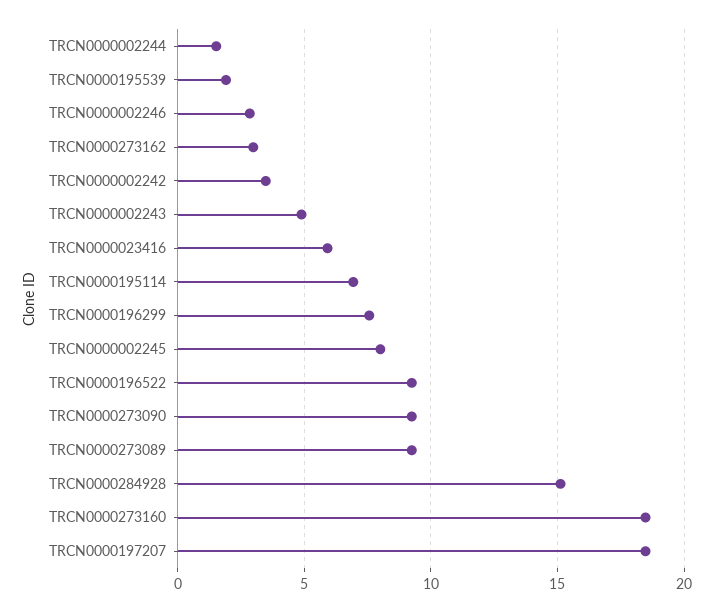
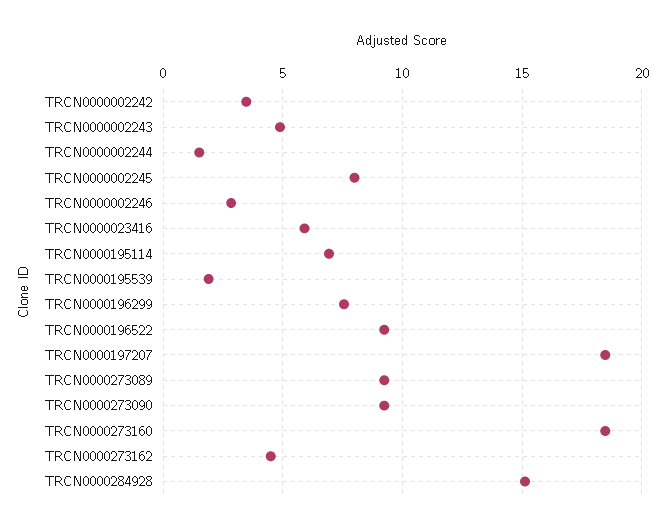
  {
    "TRCN0000002244": 1.5,
    "TRCN0000195539": 2,
    "TRCN0000002246": 3,
-   "TRCN0000273162": 3,
+   "TRCN0000273162": 4.5,
    "TRCN0000002242": 3.5,
    "TRCN0000002243": 5,
    "TRCN0000023416": 6,
    "TRCN0000195114": 7,
    "TRCN0000196299": 7.5,
    "TRCN0000002245": 8,
    "TRCN0000196522": 9,
    "TRCN0000273090": 9,
    "TRCN0000273089": 9,
    "TRCN0000284928": 15,
    "TRCN0000273160": 18.5,
    "TRCN0000197207": 18.5
  }

